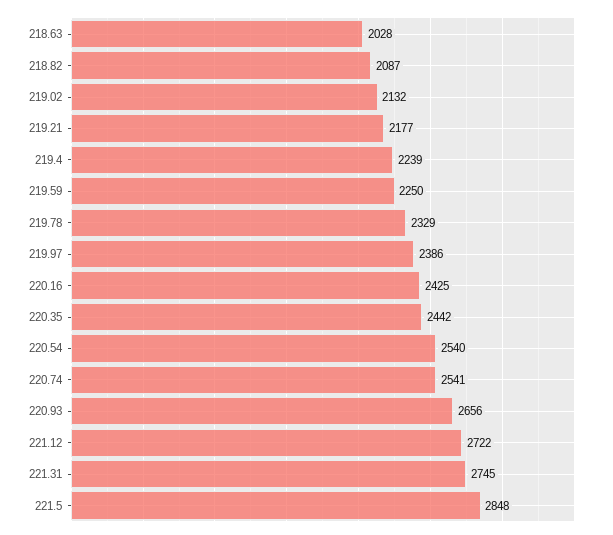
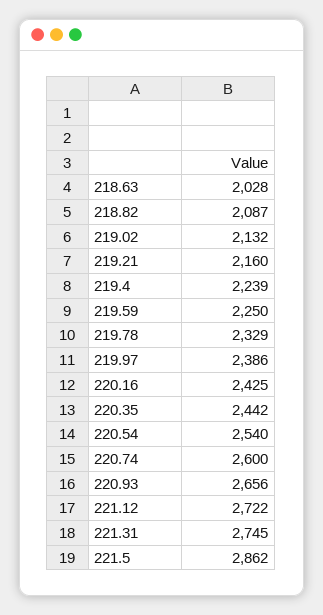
  {
    "218.63": 2028,
    "218.82": 2087,
    "219.02": 2132,
-   "219.21": 2177,
+   "219.21": 2160,
    "219.4": 2239,
    "219.59": 2250,
    "219.78": 2329,
    "219.97": 2386,
    "220.16": 2425,
    "220.35": 2442,
    "220.54": 2540,
-   "220.74": 2541,
+   "220.74": 2600,
    "220.93": 2656,
    "221.12": 2722,
    "221.31": 2745,
-   "221.5": 2848
+   "221.5": 2862
  }

